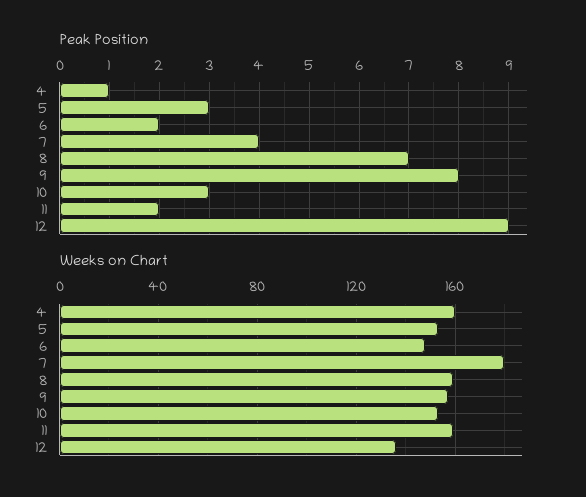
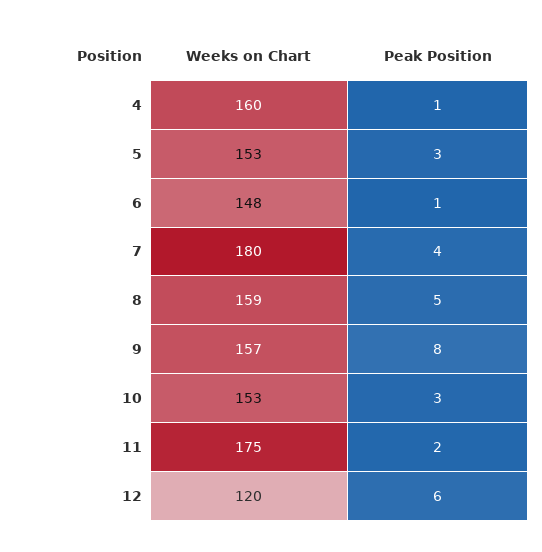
  {
    "Peak Position": {
      "4": 1,
      "5": 3,
-     "6": 2,
+     "6": 1,
      "7": 4,
-     "8": 7,
+     "8": 5,
      "9": 8,
      "10": 3,
      "11": 2,
-     "12": 9
+     "12": 6
    },
    "Weeks on Chart": {
      "4": 160,
      "5": 153,
      "6": 148,
      "7": 180,
      "8": 159,
      "9": 157,
      "10": 153,
-     "11": 160,
+     "11": 175,
-     "12": 135
+     "12": 120
    }
  }

